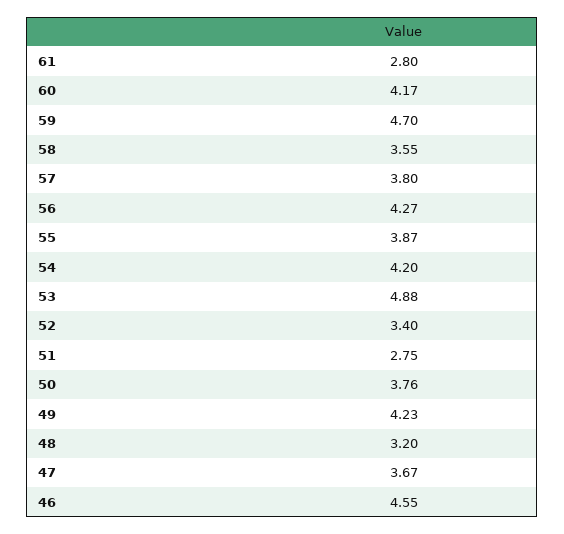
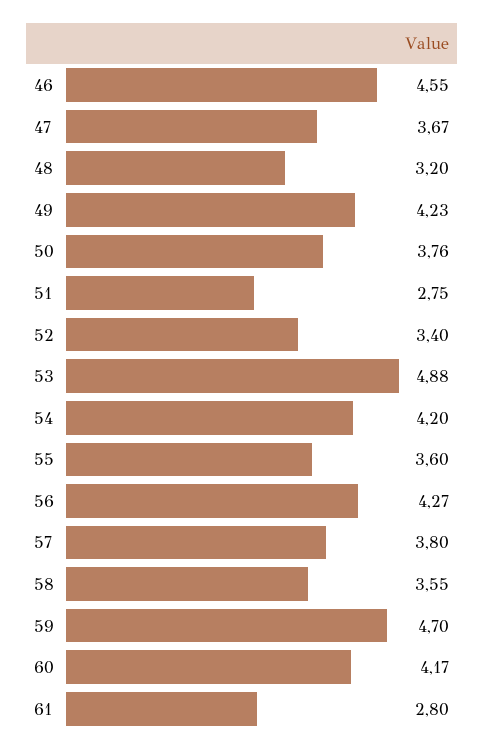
  {
    "61": 2.8,
    "60": 4.17,
    "59": 4.7,
    "58": 3.55,
    "57": 3.8,
    "56": 4.27,
-   "55": 3.87,
+   "55": 3.6,
    "54": 4.2,
    "53": 4.88,
    "52": 3.4,
    "51": 2.75,
    "50": 3.76,
    "49": 4.23,
    "48": 3.2,
    "47": 3.67,
    "46": 4.55
  }

